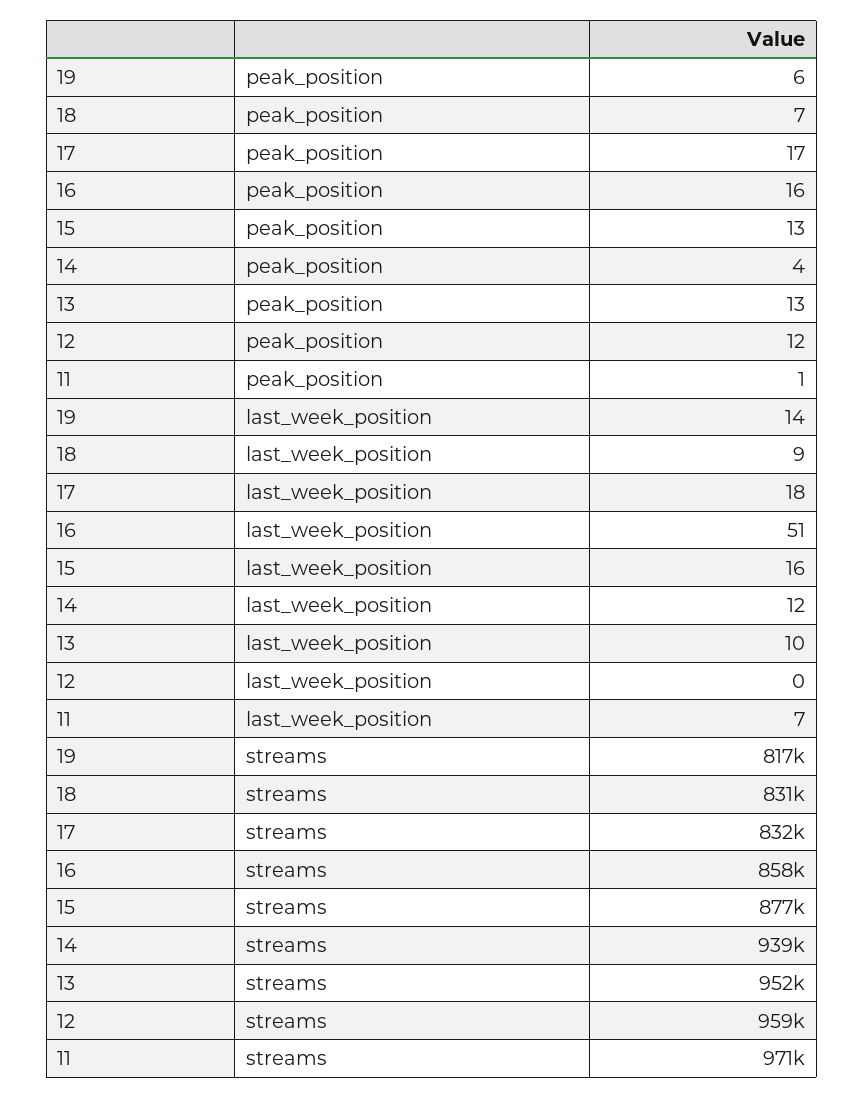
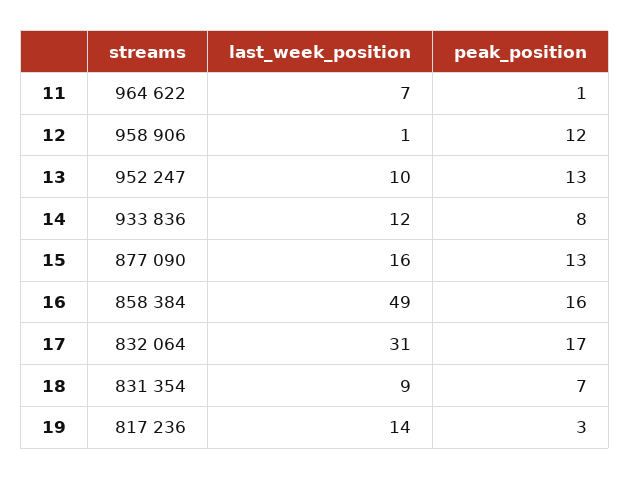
  {
    "19": {
-     "peak_position": 6,
+     "peak_position": 3,
      "last_week_position": 14,
      "streams": 817236
    },
    "18": {
      "peak_position": 7,
      "last_week_position": 9,
      "streams": 831354
    },
    "17": {
      "peak_position": 17,
-     "last_week_position": 18,
+     "last_week_position": 31,
      "streams": 832064
    },
    "16": {
      "peak_position": 16,
-     "last_week_position": 51,
+     "last_week_position": 49,
      "streams": 858384
    },
    "15": {
      "peak_position": 13,
      "last_week_position": 16,
      "streams": 877090
    },
    "14": {
-     "peak_position": 4,
+     "peak_position": 8,
      "last_week_position": 12,
-     "streams": 939000
+     "streams": 933836
    },
    "13": {
      "peak_position": 13,
      "last_week_position": 10,
      "streams": 952247
    },
    "12": {
      "peak_position": 12,
-     "last_week_position": 0,
+     "last_week_position": 1,
      "streams": 958906
    },
    "11": {
      "peak_position": 1,
      "last_week_position": 7,
-     "streams": 971000
+     "streams": 964622
    }
  }

